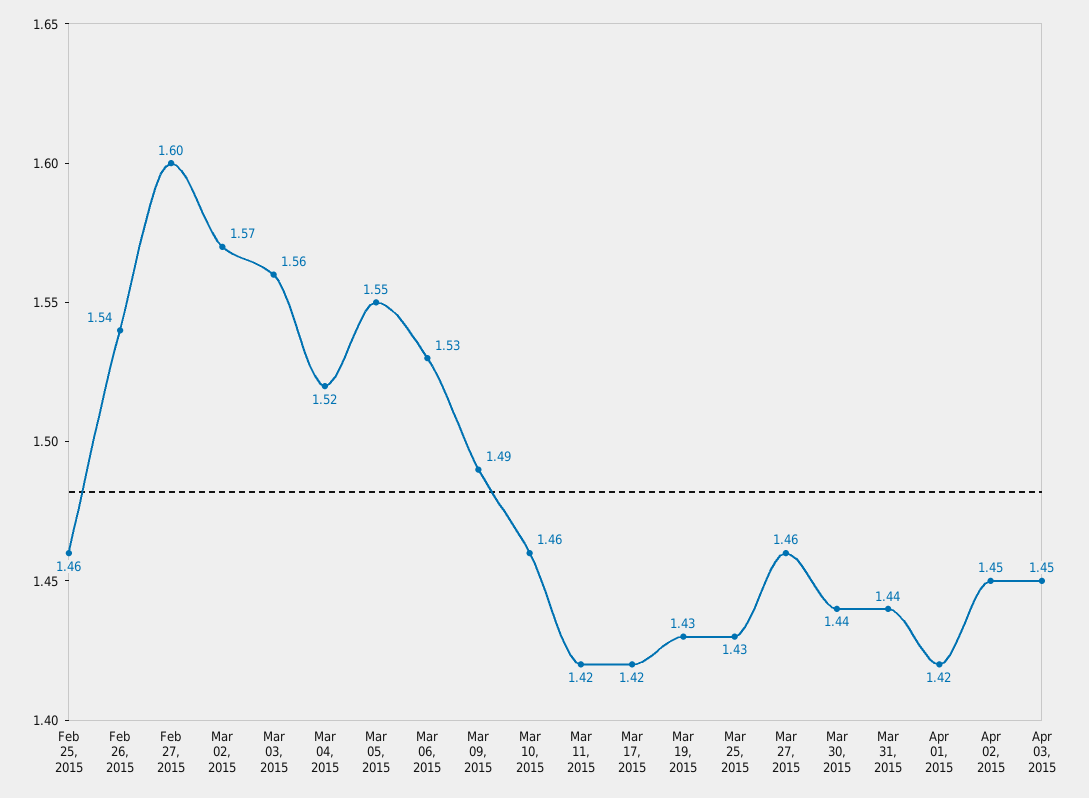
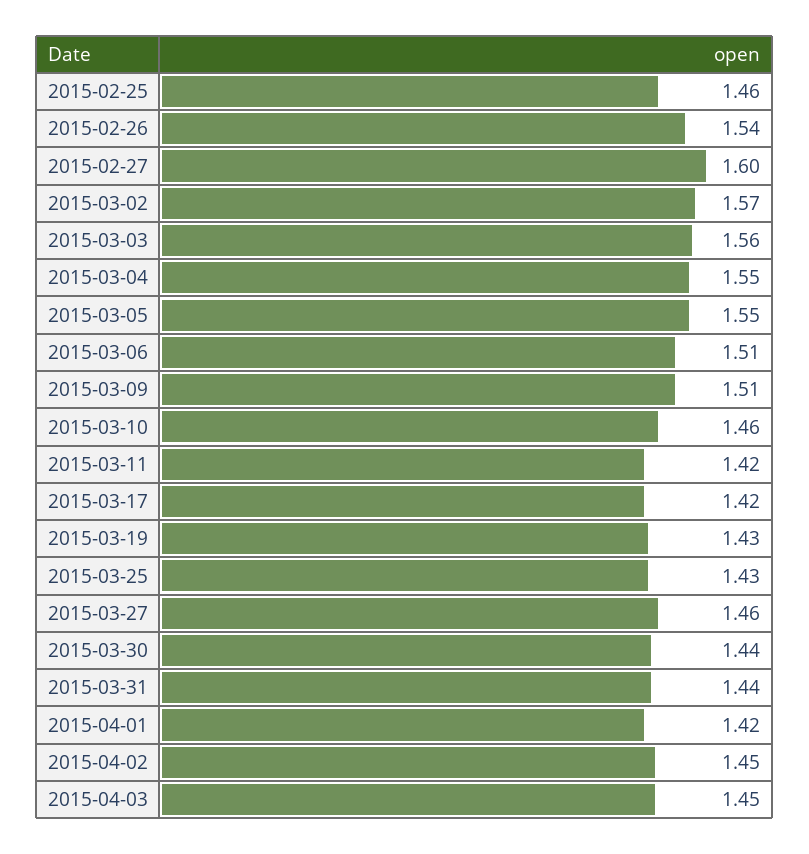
  {
    "Feb 25, 2015": 1.46,
    "Feb 26, 2015": 1.54,
    "Feb 27, 2015": 1.6,
    "Mar 02, 2015": 1.57,
    "Mar 03, 2015": 1.56,
-   "Mar 04, 2015": 1.52,
+   "Mar 04, 2015": 1.55,
    "Mar 05, 2015": 1.55,
-   "Mar 06, 2015": 1.53,
+   "Mar 06, 2015": 1.51,
-   "Mar 09, 2015": 1.49,
+   "Mar 09, 2015": 1.51,
    "Mar 10, 2015": 1.46,
    "Mar 11, 2015": 1.42,
    "Mar 17, 2015": 1.42,
    "Mar 19, 2015": 1.43,
    "Mar 25, 2015": 1.43,
    "Mar 27, 2015": 1.46,
    "Mar 30, 2015": 1.44,
    "Mar 31, 2015": 1.44,
    "Apr 01, 2015": 1.42,
    "Apr 02, 2015": 1.45,
    "Apr 03, 2015": 1.45
  }

